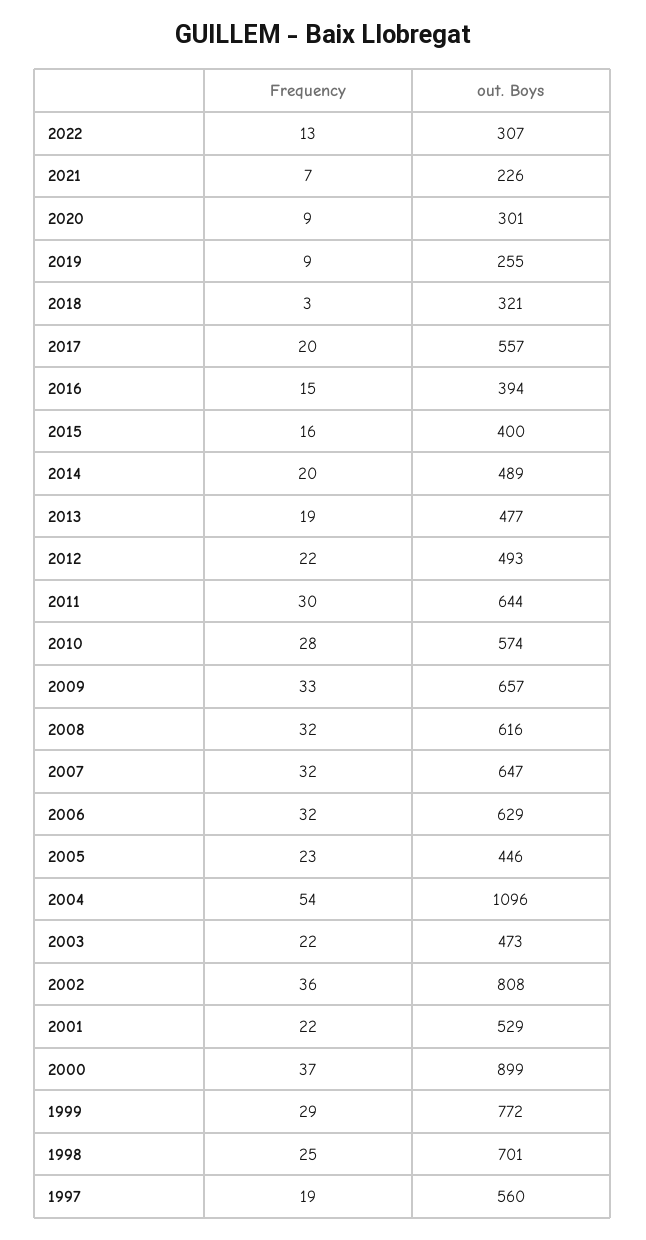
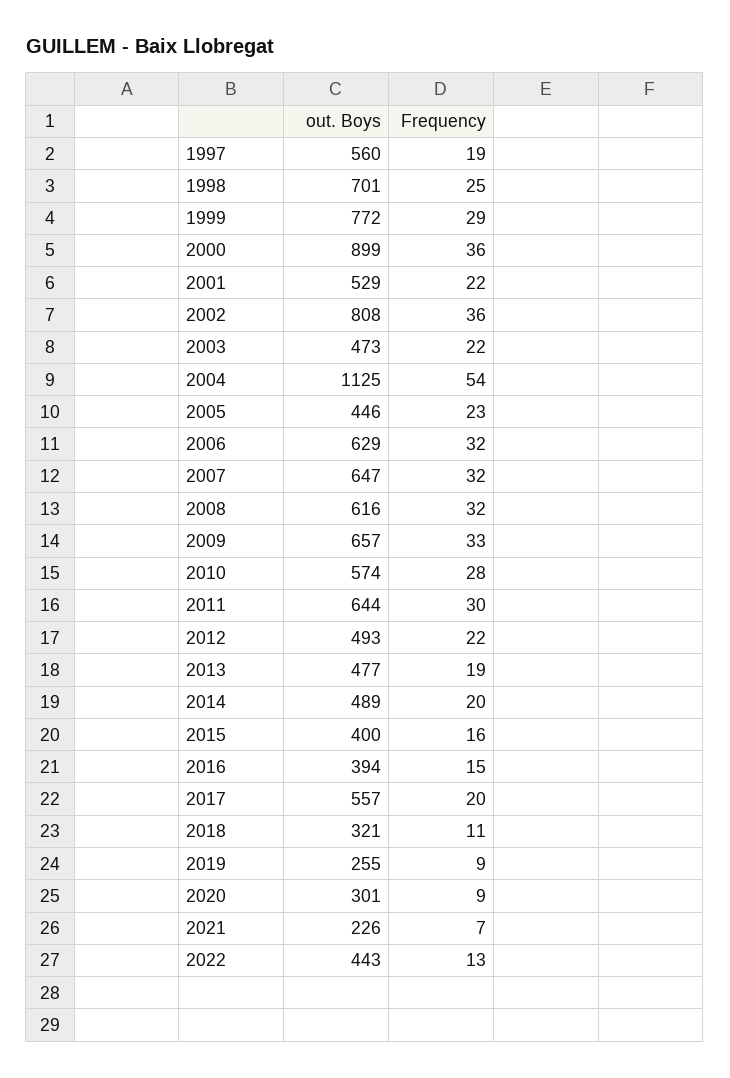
  {
    "Frequency": {
      "2022": 13,
      "2021": 7,
      "2020": 9,
      "2019": 9,
-     "2018": 3,
+     "2018": 11,
      "2017": 20,
      "2016": 15,
      "2015": 16,
      "2014": 20,
      "2013": 19,
      "2012": 22,
      "2011": 30,
      "2010": 28,
      "2009": 33,
      "2008": 32,
      "2007": 32,
      "2006": 32,
      "2005": 23,
      "2004": 54,
      "2003": 22,
      "2002": 36,
      "2001": 22,
-     "2000": 37,
+     "2000": 36,
      "1999": 29,
      "1998": 25,
      "1997": 19
    },
    "out. Boys": {
-     "2022": 307,
+     "2022": 443,
      "2021": 226,
      "2020": 301,
      "2019": 255,
      "2018": 321,
      "2017": 557,
      "2016": 394,
      "2015": 400,
      "2014": 489,
      "2013": 477,
      "2012": 493,
      "2011": 644,
      "2010": 574,
      "2009": 657,
      "2008": 616,
      "2007": 647,
      "2006": 629,
      "2005": 446,
-     "2004": 1096,
+     "2004": 1125,
      "2003": 473,
      "2002": 808,
      "2001": 529,
      "2000": 899,
      "1999": 772,
      "1998": 701,
      "1997": 560
    }
  }

